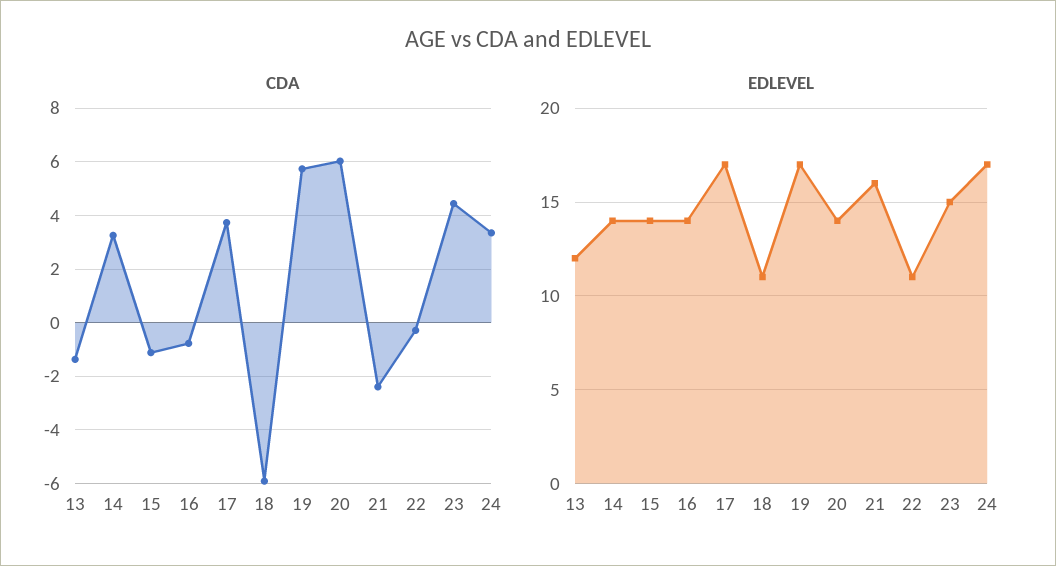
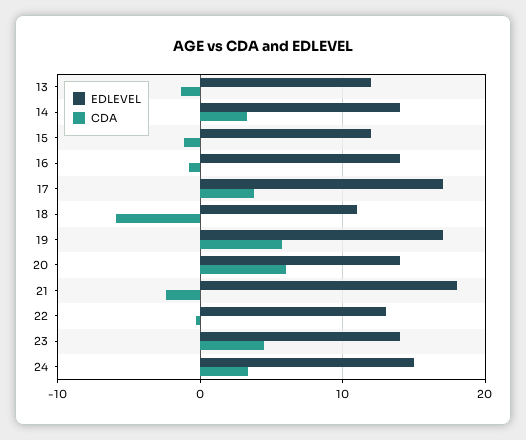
  {
    "CDA": {
      "13": -1.25,
      "14": 3.25,
      "15": -1,
      "16": -0.75,
      "17": 3.75,
      "18": -6,
      "19": 5.75,
      "20": 6,
      "21": -2.5,
      "22": -0.25,
      "23": 4.5,
      "24": 3.25
    },
    "EDLEVEL": {
      "13": 12,
      "14": 14,
-     "15": 14,
+     "15": 12,
      "16": 14,
      "17": 17,
      "18": 11,
      "19": 17,
      "20": 14,
-     "21": 16,
+     "21": 18,
-     "22": 11,
+     "22": 13,
-     "23": 15,
+     "23": 14,
-     "24": 17
+     "24": 15
    }
  }

